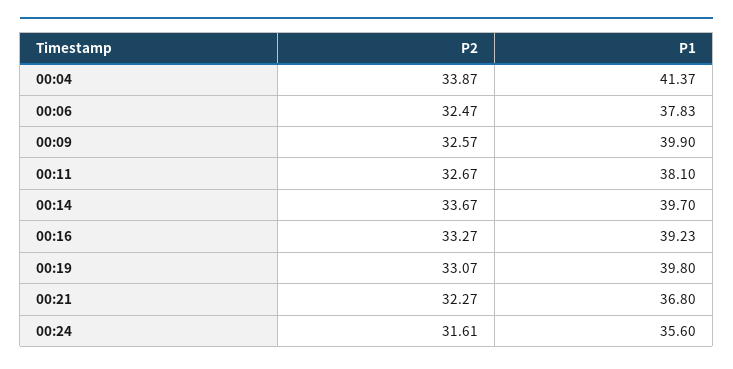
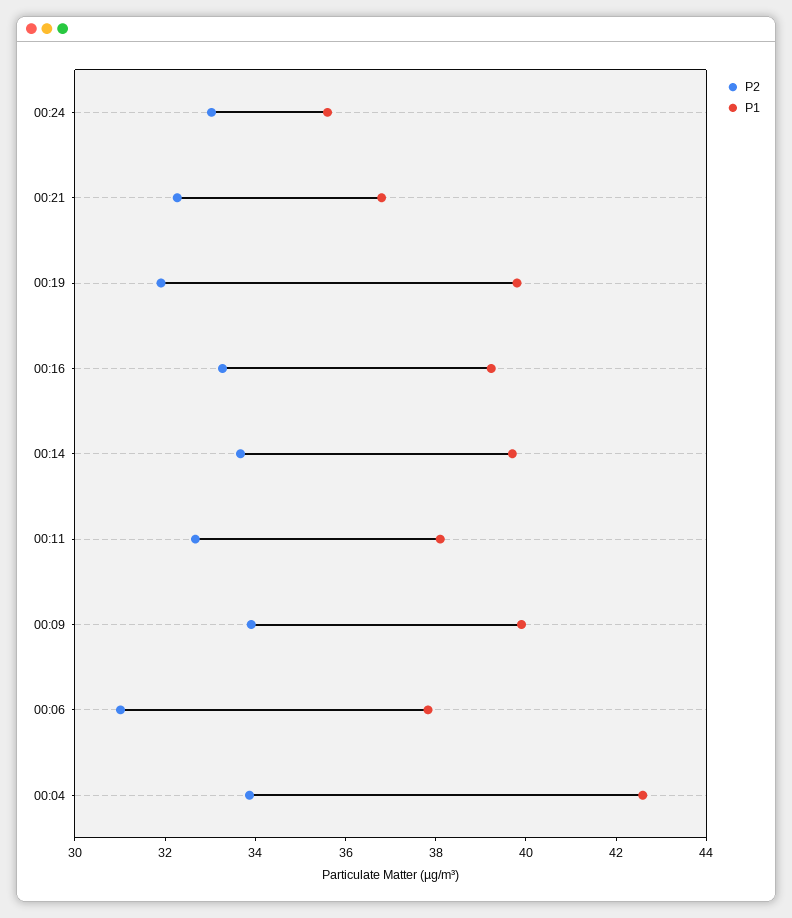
  {
    "P2": {
      "00:04": 33.87,
-     "00:06": 32.47,
+     "00:06": 31,
-     "00:09": 32.57,
+     "00:09": 34,
      "00:11": 32.67,
      "00:14": 33.67,
      "00:16": 33.27,
-     "00:19": 33.07,
+     "00:19": 32,
      "00:21": 32.27,
-     "00:24": 31.61
+     "00:24": 33
    },
    "P1": {
-     "00:04": 41.37,
+     "00:04": 42.5,
      "00:06": 37.83,
      "00:09": 39.9,
      "00:11": 38.1,
      "00:14": 39.7,
      "00:16": 39.23,
      "00:19": 39.8,
      "00:21": 36.8,
      "00:24": 35.6
    }
  }

